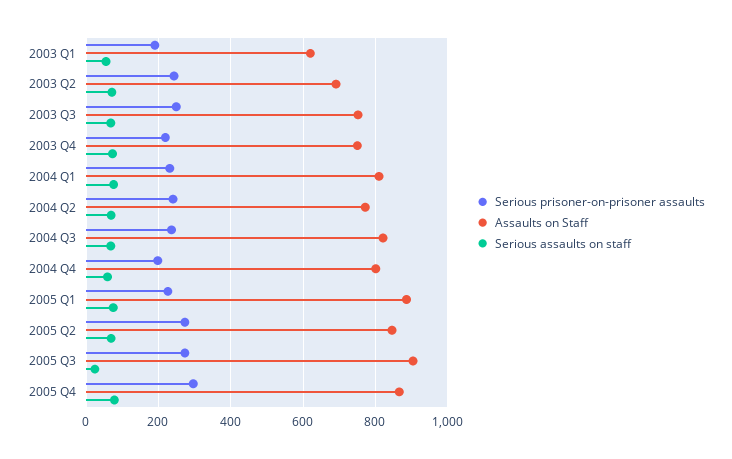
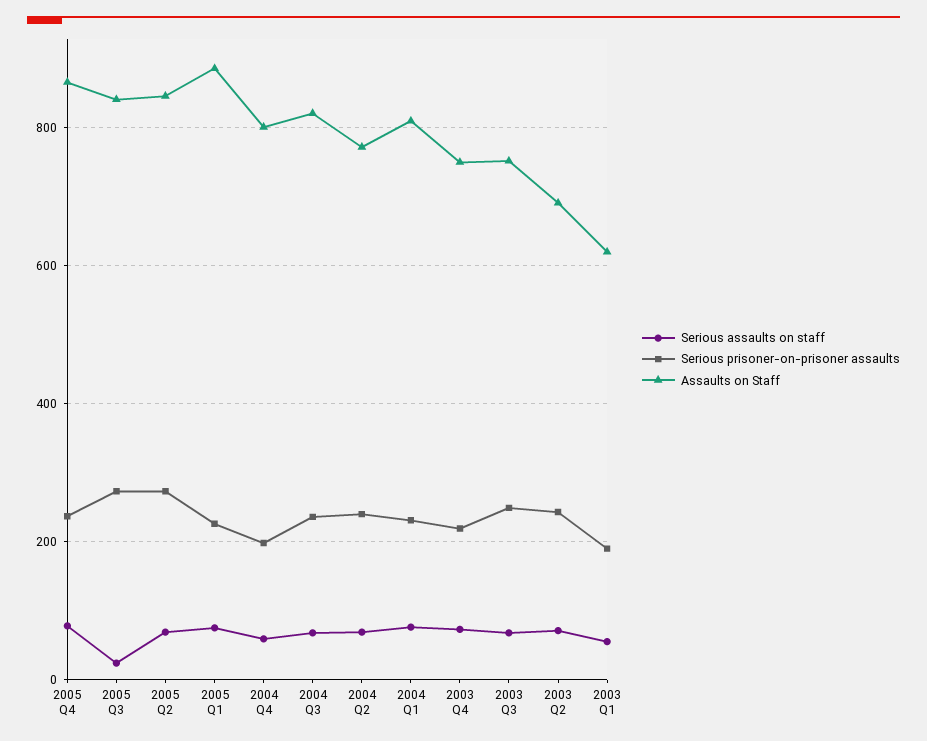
  {
    "Serious prisoner-on-prisoner assaults": {
      "2003 Q1": 200,
      "2003 Q2": 240,
      "2003 Q3": 240,
      "2003 Q4": 220,
      "2004 Q1": 240,
      "2004 Q2": 240,
      "2004 Q3": 240,
      "2004 Q4": 200,
      "2005 Q1": 220,
      "2005 Q2": 280,
      "2005 Q3": 280,
-     "2005 Q4": 300
+     "2005 Q4": 240
    },
    "Assaults on Staff": {
      "2003 Q1": 620,
      "2003 Q2": 700,
      "2003 Q3": 760,
      "2003 Q4": 760,
      "2004 Q1": 820,
      "2004 Q2": 780,
      "2004 Q3": 820,
      "2004 Q4": 800,
      "2005 Q1": 880,
      "2005 Q2": 840,
-     "2005 Q3": 900,
+     "2005 Q3": 840,
      "2005 Q4": 860
    },
    "Serious assaults on staff": {
      "2003 Q1": 60,
      "2003 Q2": 80,
      "2003 Q3": 60,
      "2003 Q4": 80,
      "2004 Q1": 80,
      "2004 Q2": 60,
      "2004 Q3": 60,
      "2004 Q4": 60,
      "2005 Q1": 80,
      "2005 Q2": 60,
      "2005 Q3": 20,
      "2005 Q4": 80
    }
  }

